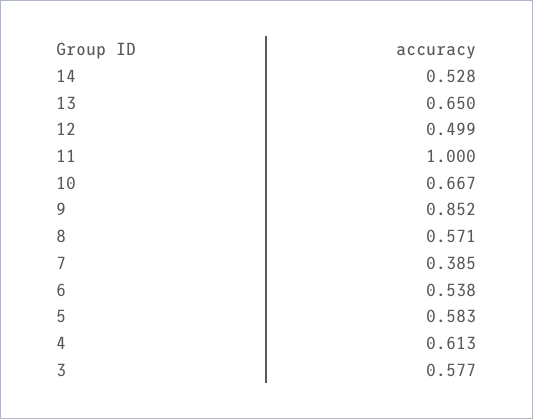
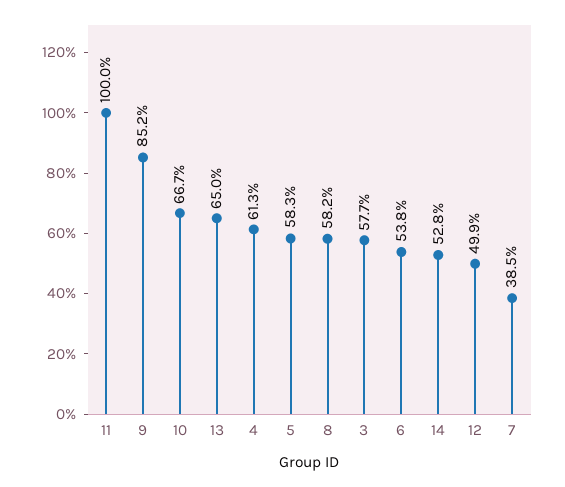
  {
    "14": 0.528,
    "13": 0.65,
    "12": 0.499,
    "11": 1,
    "10": 0.667,
    "9": 0.852,
-   "8": 0.571,
+   "8": 0.582,
    "7": 0.385,
    "6": 0.538,
    "5": 0.583,
    "4": 0.613,
    "3": 0.577
  }

